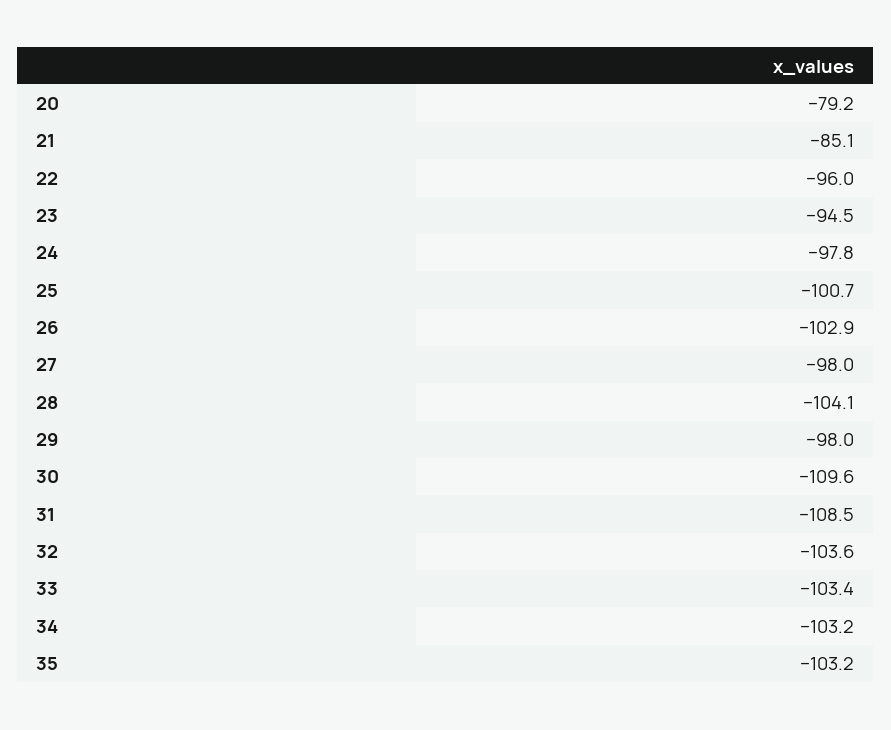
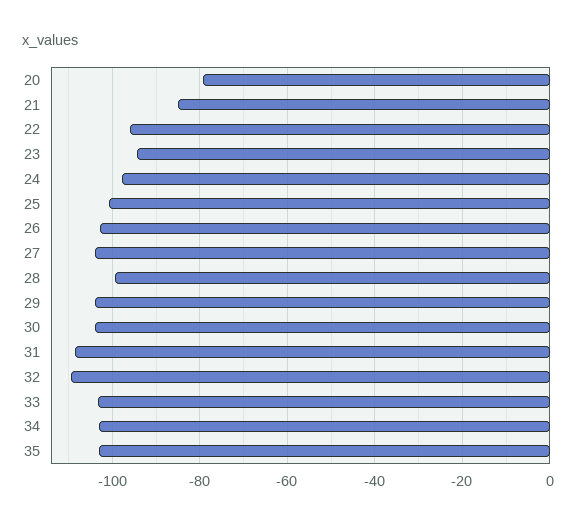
  {
    "20": -79.2,
    "21": -85.1,
    "22": -96,
    "23": -94.5,
    "24": -97.8,
    "25": -100.7,
    "26": -102.9,
-   "27": -98,
+   "27": -104,
-   "28": -104.1,
+   "28": -100,
-   "29": -98,
+   "29": -104,
-   "30": -109.6,
+   "30": -104,
    "31": -108.5,
-   "32": -103.6,
+   "32": -110,
    "33": -103.4,
    "34": -103.2,
    "35": -103.2
  }

